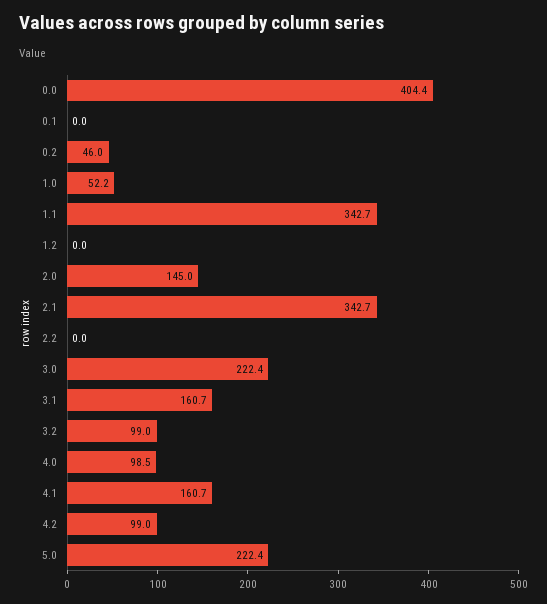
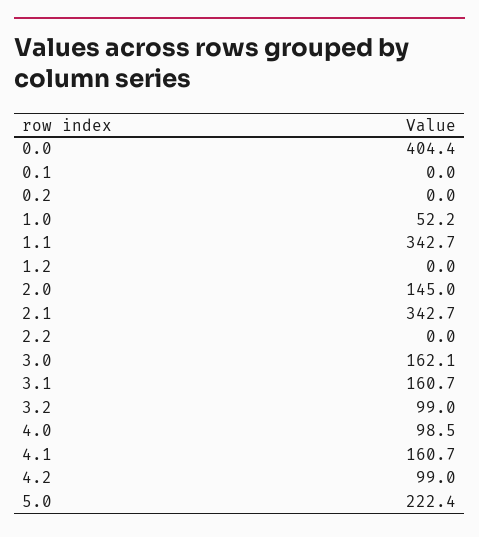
  {
    "0.0": 404.4,
    "0.1": 0,
-   "0.2": 46,
+   "0.2": 0,
    "1.0": 52.2,
    "1.1": 342.7,
    "1.2": 0,
    "2.0": 145,
    "2.1": 342.7,
    "2.2": 0,
-   "3.0": 222.4,
+   "3.0": 162.1,
    "3.1": 160.7,
    "3.2": 99,
    "4.0": 98.5,
    "4.1": 160.7,
    "4.2": 99,
    "5.0": 222.4
  }

